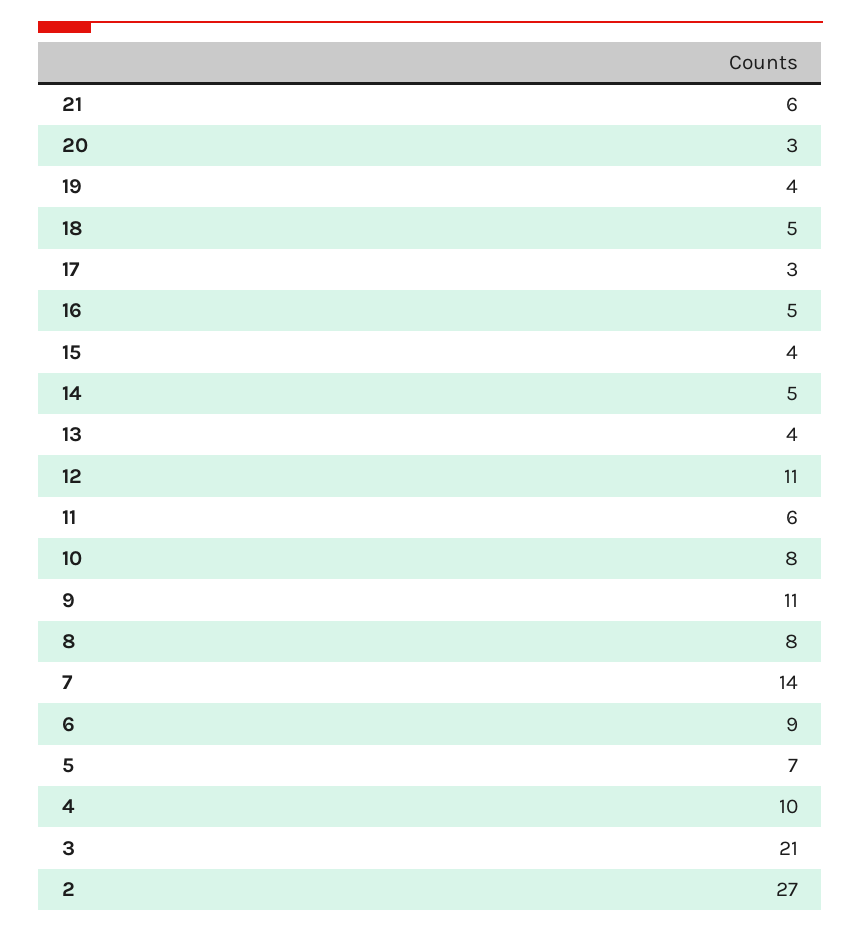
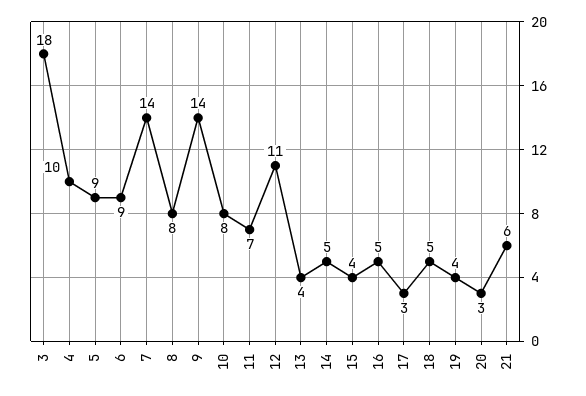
  {
    "21": 6,
    "20": 3,
    "19": 4,
    "18": 5,
    "17": 3,
    "16": 5,
    "15": 4,
    "14": 5,
    "13": 4,
    "12": 11,
-   "11": 6,
+   "11": 7,
    "10": 8,
-   "9": 11,
+   "9": 14,
    "8": 8,
    "7": 14,
    "6": 9,
-   "5": 7,
+   "5": 9,
    "4": 10,
-   "3": 21,
+   "3": 18
-   "2": 27
  }

